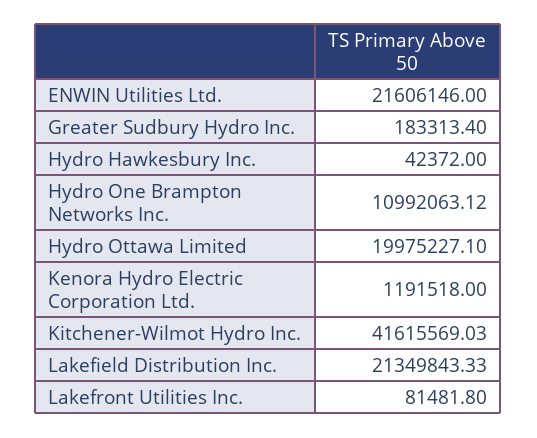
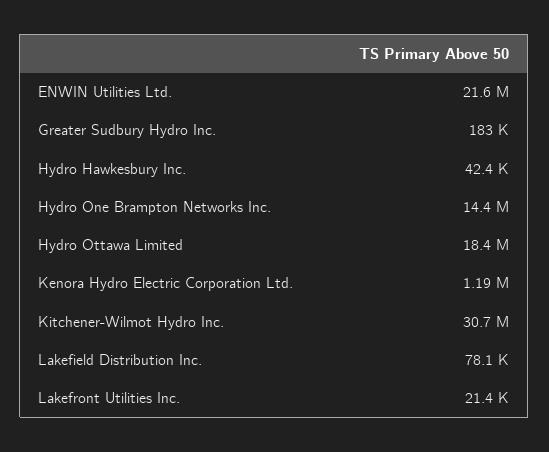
  {
    "ENWIN Utilities Ltd.": 21606146,
    "Greater Sudbury Hydro Inc.": 183313.4,
    "Hydro Hawkesbury Inc.": 42372,
-   "Hydro One Brampton Networks Inc.": 10992063.12,
+   "Hydro One Brampton Networks Inc.": 14400000,
-   "Hydro Ottawa Limited": 19975227.1,
+   "Hydro Ottawa Limited": 18400000,
    "Kenora Hydro Electric Corporation Ltd.": 1191518,
-   "Kitchener-Wilmot Hydro Inc.": 41615569.03,
+   "Kitchener-Wilmot Hydro Inc.": 30700000,
-   "Lakefield Distribution Inc.": 21349843.33,
+   "Lakefield Distribution Inc.": 78100,
-   "Lakefront Utilities Inc.": 81481.8
+   "Lakefront Utilities Inc.": 21400
  }

